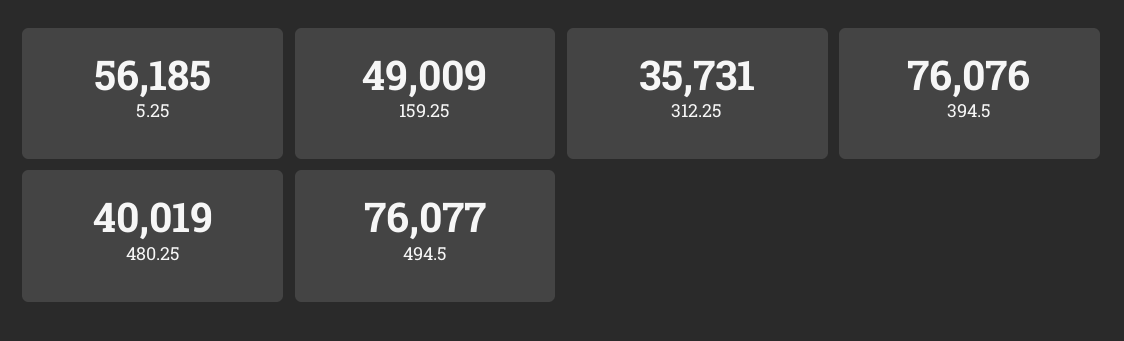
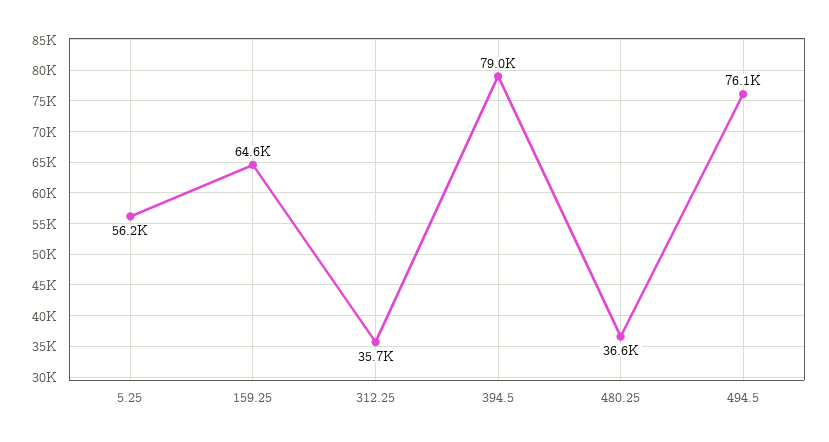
  {
    "5.25": 56185,
-   "159.25": 49009,
+   "159.25": 64600,
    "312.25": 35731,
-   "394.5": 76076,
+   "394.5": 79000,
-   "480.25": 40019,
+   "480.25": 36600,
    "494.5": 76077
  }

